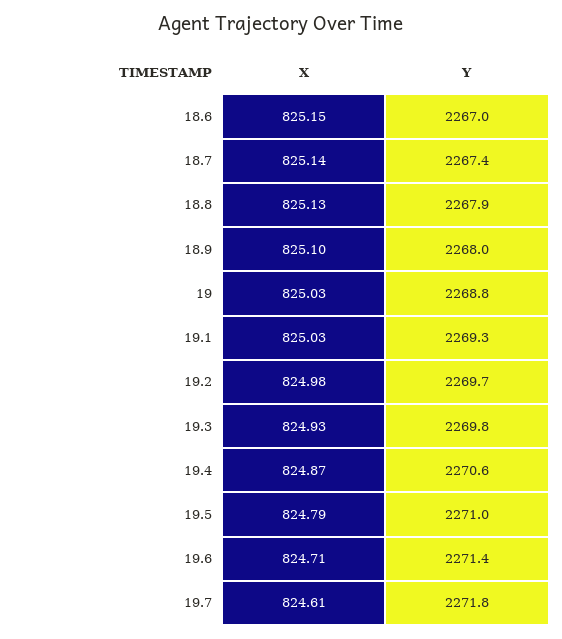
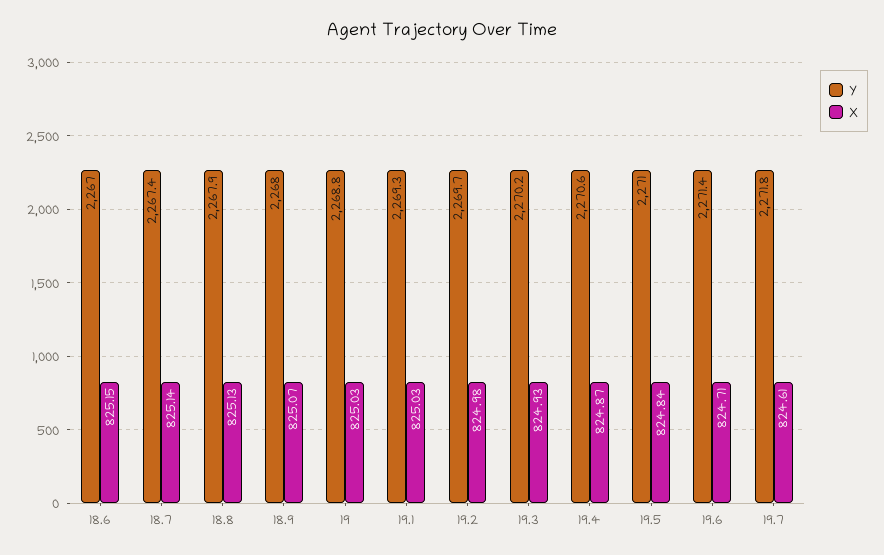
  {
    "X": {
      "18.6": 825.15,
      "18.7": 825.14,
      "18.8": 825.13,
-     "18.9": 825.1,
+     "18.9": 825.07,
      "19": 825.03,
      "19.1": 825.03,
      "19.2": 824.98,
      "19.3": 824.93,
      "19.4": 824.87,
-     "19.5": 824.79,
+     "19.5": 824.84,
      "19.6": 824.71,
      "19.7": 824.61
    },
    "Y": {
      "18.6": 2267,
      "18.7": 2267.4,
      "18.8": 2267.9,
      "18.9": 2268,
      "19": 2268.8,
      "19.1": 2269.3,
      "19.2": 2269.7,
-     "19.3": 2269.8,
+     "19.3": 2270.2,
      "19.4": 2270.6,
      "19.5": 2271,
      "19.6": 2271.4,
      "19.7": 2271.8
    }
  }

